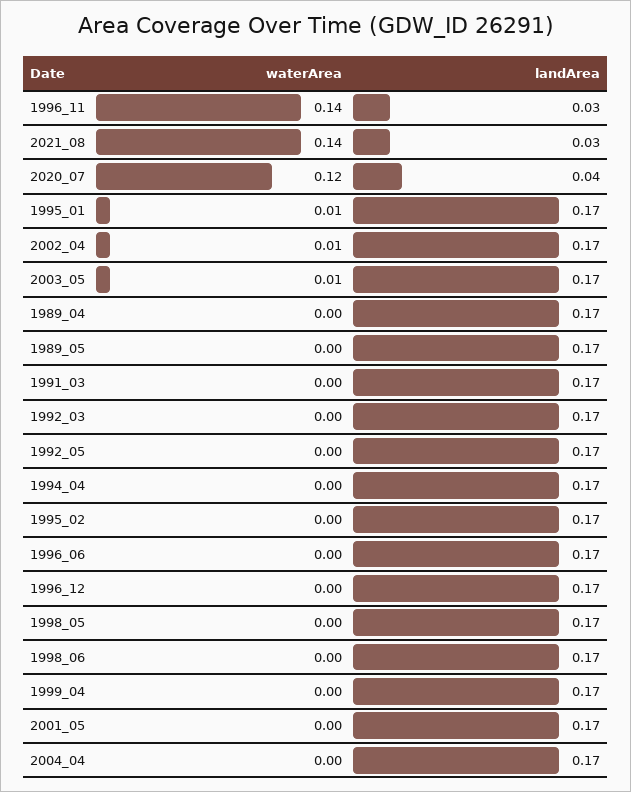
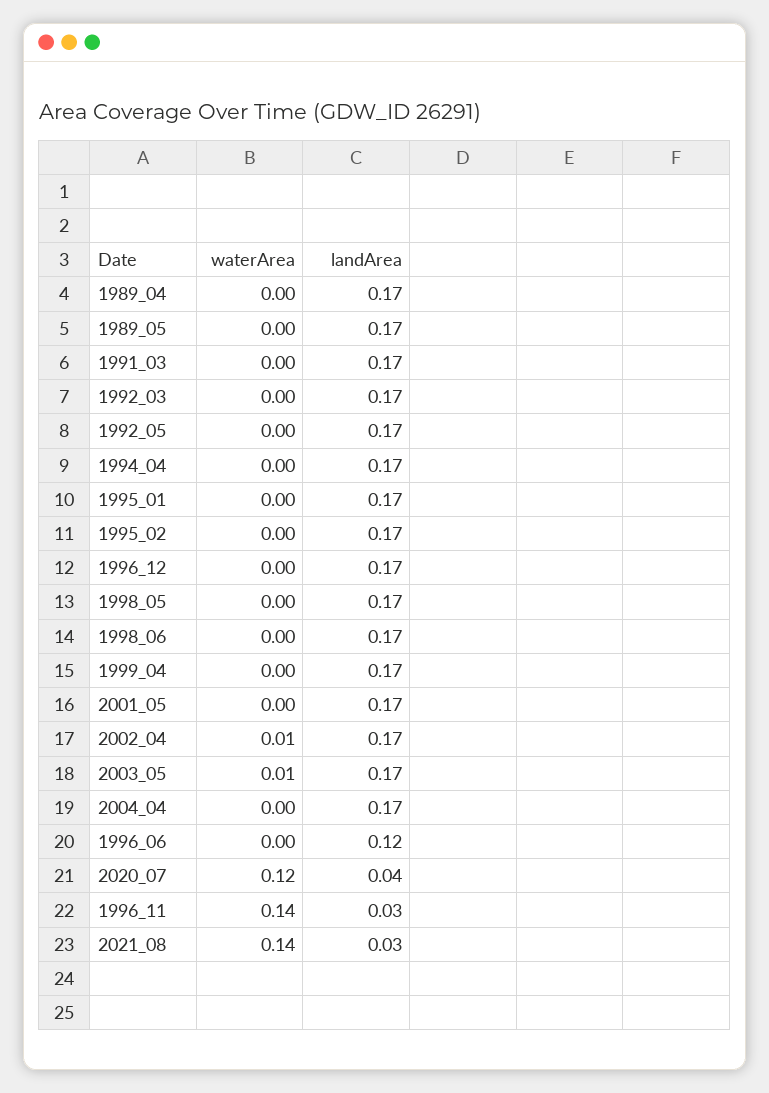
  {
    "waterArea": {
      "1996_11": 0.14,
      "2021_08": 0.14,
      "2020_07": 0.12,
-     "1995_01": 0.01,
+     "1995_01": 0,
      "2002_04": 0.01,
      "2003_05": 0.01,
      "1989_04": 0,
      "1989_05": 0,
      "1991_03": 0,
      "1992_03": 0,
      "1992_05": 0,
      "1994_04": 0,
      "1995_02": 0,
      "1996_06": 0,
      "1996_12": 0,
      "1998_05": 0,
      "1998_06": 0,
      "1999_04": 0,
      "2001_05": 0,
      "2004_04": 0
    },
    "landArea": {
      "1996_11": 0.03,
      "2021_08": 0.03,
      "2020_07": 0.04,
      "1995_01": 0.17,
      "2002_04": 0.17,
      "2003_05": 0.17,
      "1989_04": 0.17,
      "1989_05": 0.17,
      "1991_03": 0.17,
      "1992_03": 0.17,
      "1992_05": 0.17,
      "1994_04": 0.17,
      "1995_02": 0.17,
-     "1996_06": 0.17,
+     "1996_06": 0.12,
      "1996_12": 0.17,
      "1998_05": 0.17,
      "1998_06": 0.17,
      "1999_04": 0.17,
      "2001_05": 0.17,
      "2004_04": 0.17
    }
  }

